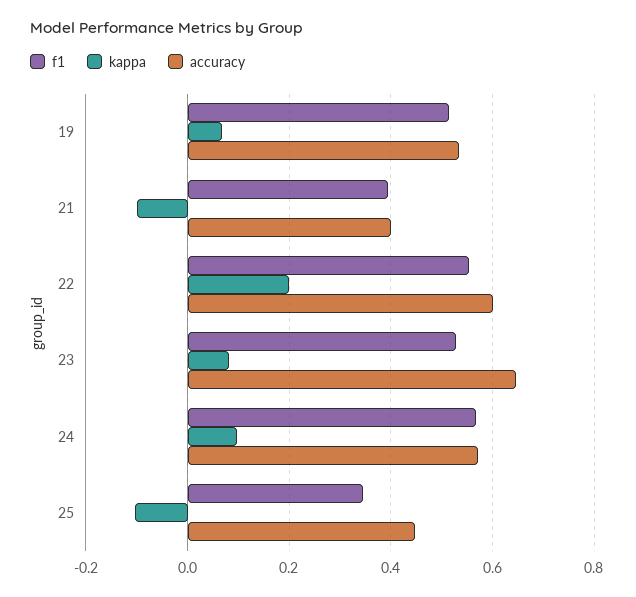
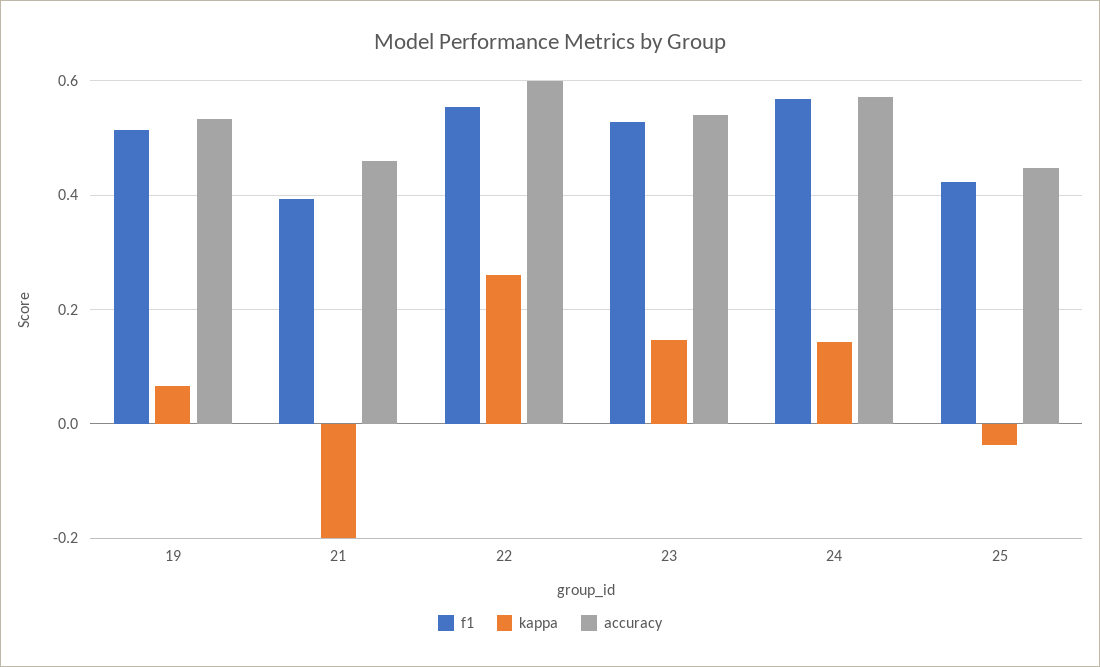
  {
    "f1": {
      "19": 0.52,
      "21": 0.4,
      "22": 0.56,
      "23": 0.52,
      "24": 0.56,
-     "25": 0.34
+     "25": 0.42
    },
    "kappa": {
      "19": 0.06,
-     "21": -0.1,
+     "21": -0.2,
-     "22": 0.2,
+     "22": 0.26,
-     "23": 0.08,
+     "23": 0.14,
-     "24": 0.1,
+     "24": 0.14,
-     "25": -0.1
+     "25": -0.04
    },
    "accuracy": {
      "19": 0.54,
-     "21": 0.4,
+     "21": 0.46,
      "22": 0.6,
-     "23": 0.64,
+     "23": 0.54,
      "24": 0.58,
      "25": 0.44
    }
  }

